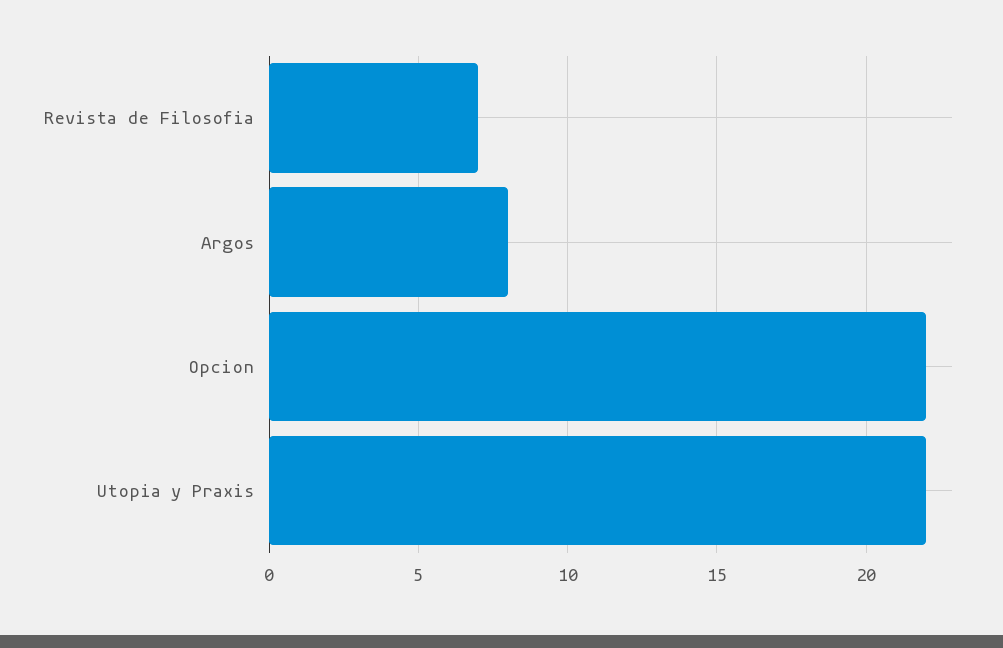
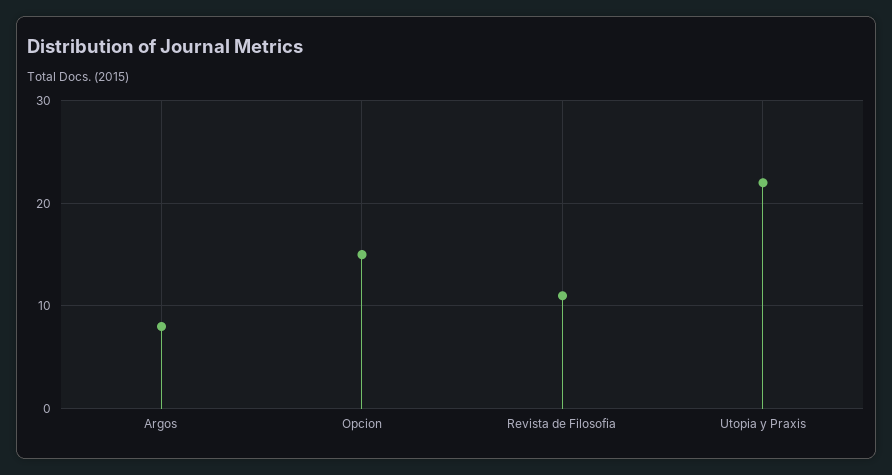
  {
-   "Revista de Filosofia": 7,
+   "Revista de Filosofia": 11,
    "Argos": 8,
-   "Opcion": 22,
+   "Opcion": 15,
    "Utopia y Praxis": 22
  }

